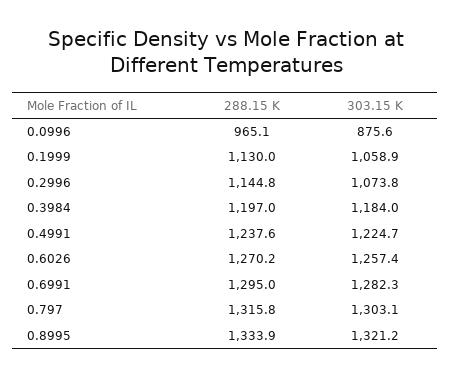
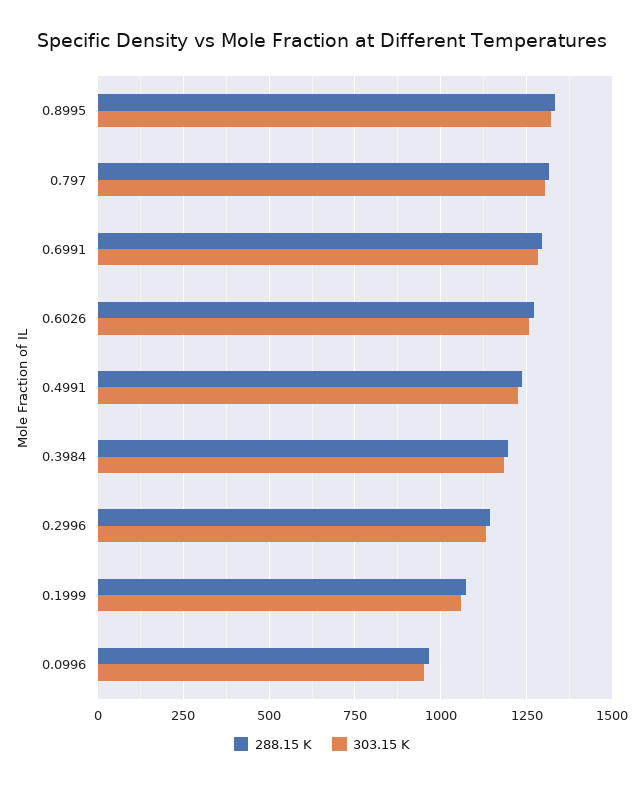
  {
    "288.15 K": {
      "0.0996": 965.1,
-     "0.1999": 1130,
+     "0.1999": 1075,
      "0.2996": 1144.8,
      "0.3984": 1197,
      "0.4991": 1237.6,
      "0.6026": 1270.2,
      "0.6991": 1295,
      "0.797": 1315.8,
      "0.8995": 1333.9
    },
    "303.15 K": {
-     "0.0996": 875.6,
+     "0.0996": 950,
      "0.1999": 1058.9,
-     "0.2996": 1073.8,
+     "0.2996": 1125,
      "0.3984": 1184,
      "0.4991": 1224.7,
      "0.6026": 1257.4,
      "0.6991": 1282.3,
      "0.797": 1303.1,
      "0.8995": 1321.2
    }
  }

